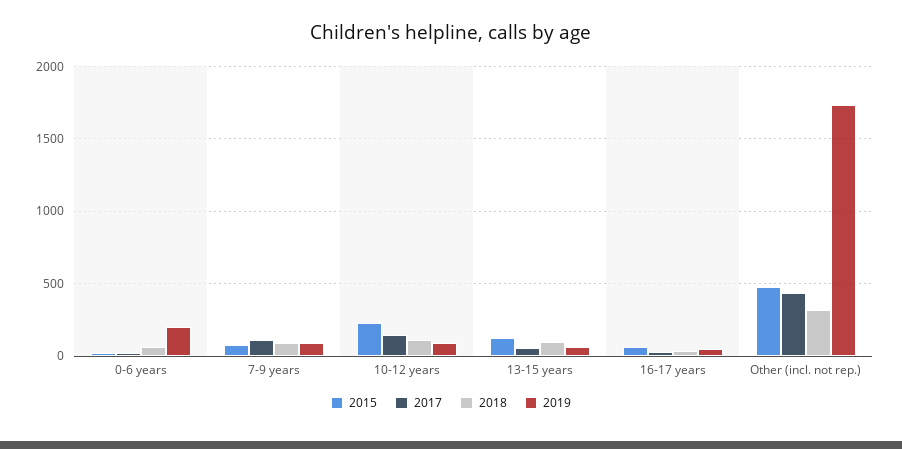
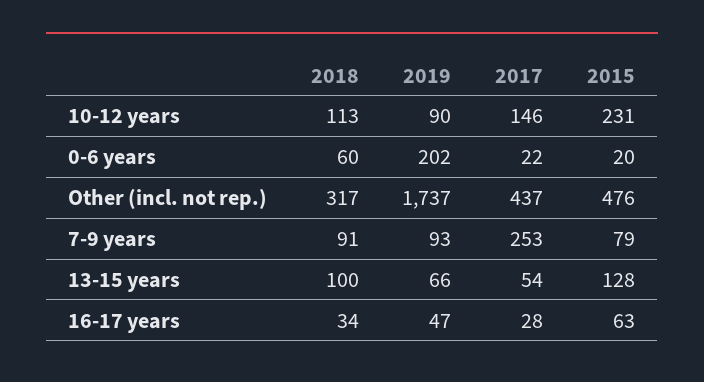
  {
    "2015": {
      "0-6 years": 20,
      "7-9 years": 79,
      "10-12 years": 231,
      "13-15 years": 128,
      "16-17 years": 63,
      "Other (incl. not rep.)": 476
    },
    "2017": {
      "0-6 years": 22,
-     "7-9 years": 100,
+     "7-9 years": 253,
      "10-12 years": 146,
      "13-15 years": 54,
      "16-17 years": 28,
      "Other (incl. not rep.)": 437
    },
    "2018": {
      "0-6 years": 60,
      "7-9 years": 91,
      "10-12 years": 113,
      "13-15 years": 100,
      "16-17 years": 34,
      "Other (incl. not rep.)": 317
    },
    "2019": {
      "0-6 years": 202,
      "7-9 years": 93,
      "10-12 years": 90,
      "13-15 years": 66,
      "16-17 years": 47,
      "Other (incl. not rep.)": 1737
    }
  }

